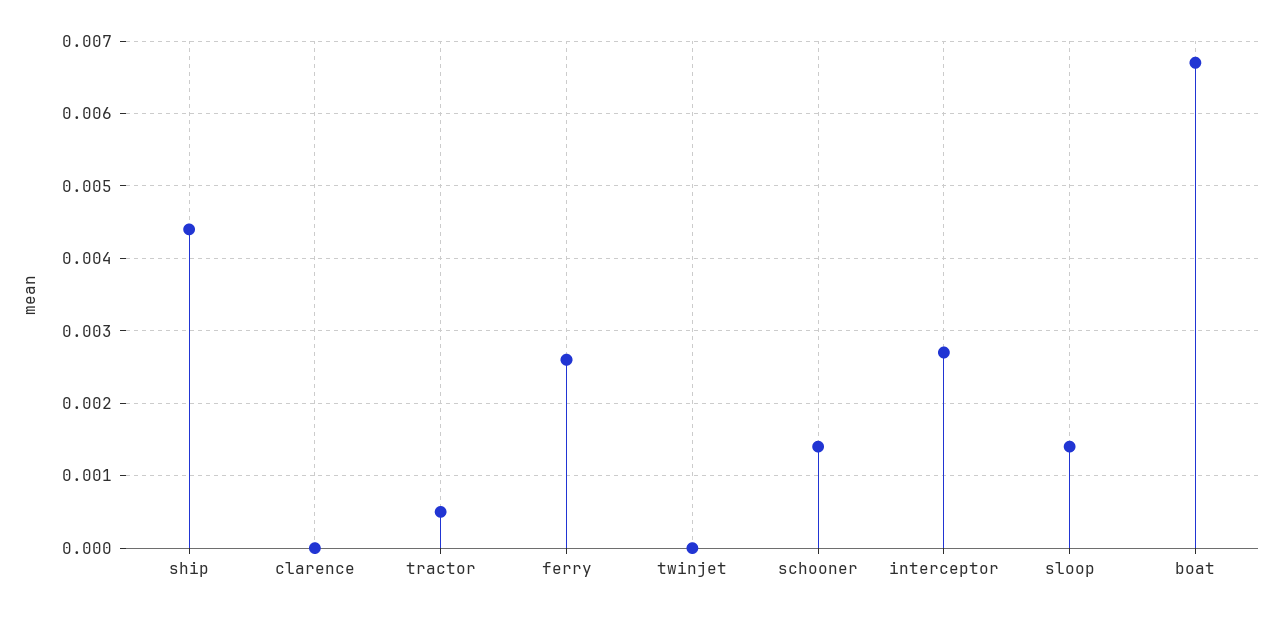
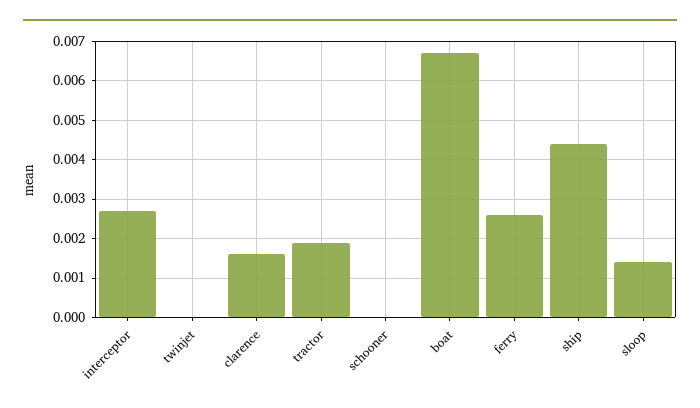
  {
    "ship": 0.0044,
-   "clarence": 0,
+   "clarence": 0.0015,
-   "tractor": 0.0005,
+   "tractor": 0.002,
    "ferry": 0.0026,
    "twinjet": 0,
-   "schooner": 0.0014,
+   "schooner": 0,
    "interceptor": 0.0027,
    "sloop": 0.0014,
    "boat": 0.0067
  }

